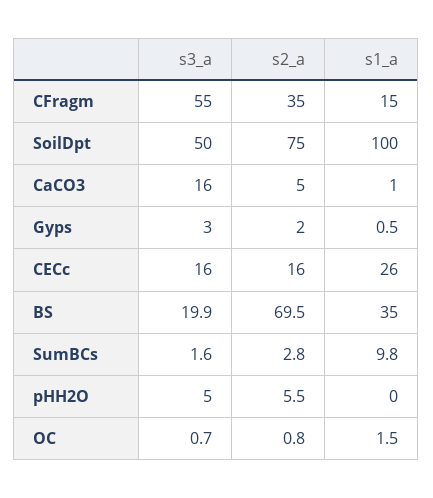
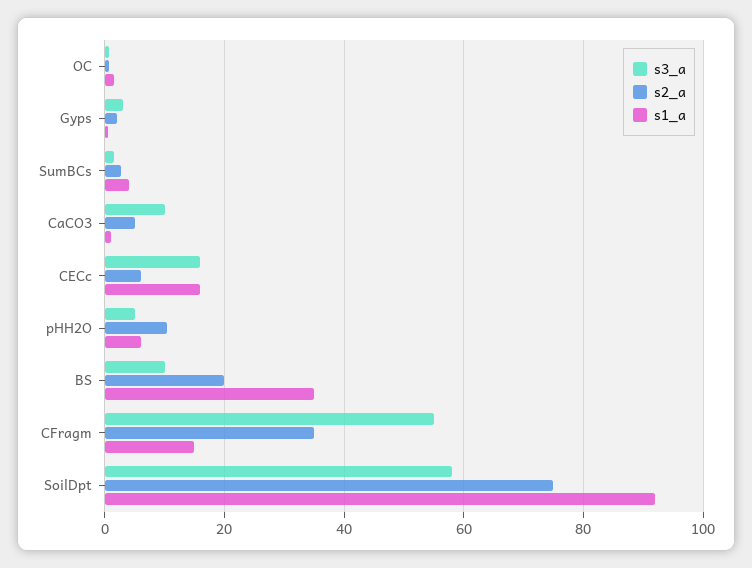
  {
    "s3_a": {
      "CFragm": 55,
-     "SoilDpt": 50,
+     "SoilDpt": 58,
-     "CaCO3": 16,
+     "CaCO3": 10,
      "Gyps": 3,
      "CECc": 16,
-     "BS": 19.9,
+     "BS": 10,
      "SumBCs": 1.6,
      "pHH2O": 5,
      "OC": 0.7
    },
    "s2_a": {
      "CFragm": 35,
      "SoilDpt": 75,
      "CaCO3": 5,
      "Gyps": 2,
-     "CECc": 16,
+     "CECc": 6,
-     "BS": 69.5,
+     "BS": 20,
      "SumBCs": 2.8,
-     "pHH2O": 5.5,
+     "pHH2O": 10,
      "OC": 0.8
    },
    "s1_a": {
      "CFragm": 15,
-     "SoilDpt": 100,
+     "SoilDpt": 92,
      "CaCO3": 1,
      "Gyps": 0.5,
-     "CECc": 26,
+     "CECc": 16,
      "BS": 35,
-     "SumBCs": 9.8,
+     "SumBCs": 4,
-     "pHH2O": 0,
+     "pHH2O": 6,
      "OC": 1.5
    }
  }

